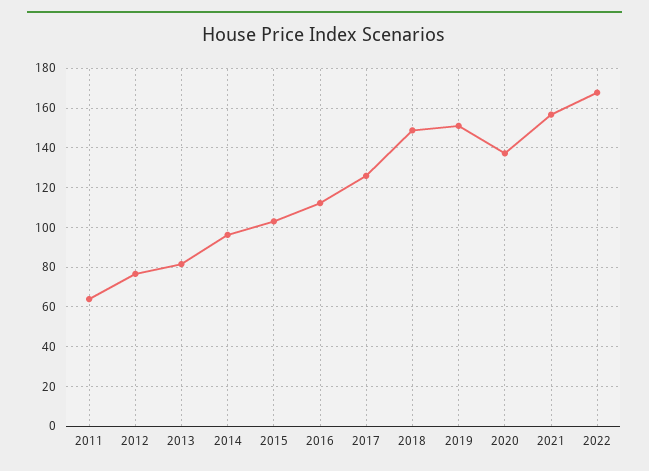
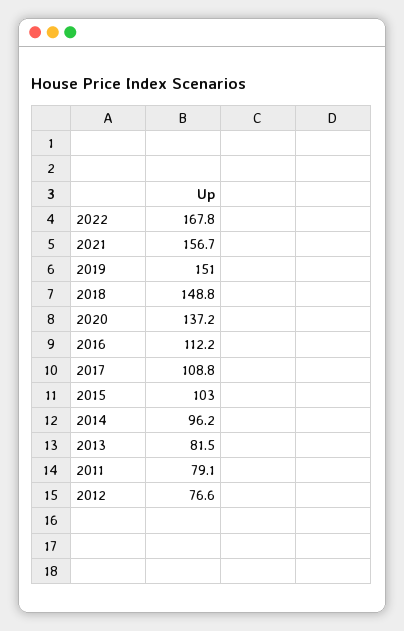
  {
-   "2011": 65,
+   "2011": 79.1,
    "2012": 76.6,
    "2013": 81.5,
    "2014": 96.2,
    "2015": 103,
    "2016": 112.2,
-   "2017": 125,
+   "2017": 108.8,
    "2018": 148.8,
    "2019": 151,
    "2020": 137.2,
    "2021": 156.7,
    "2022": 167.8
  }

